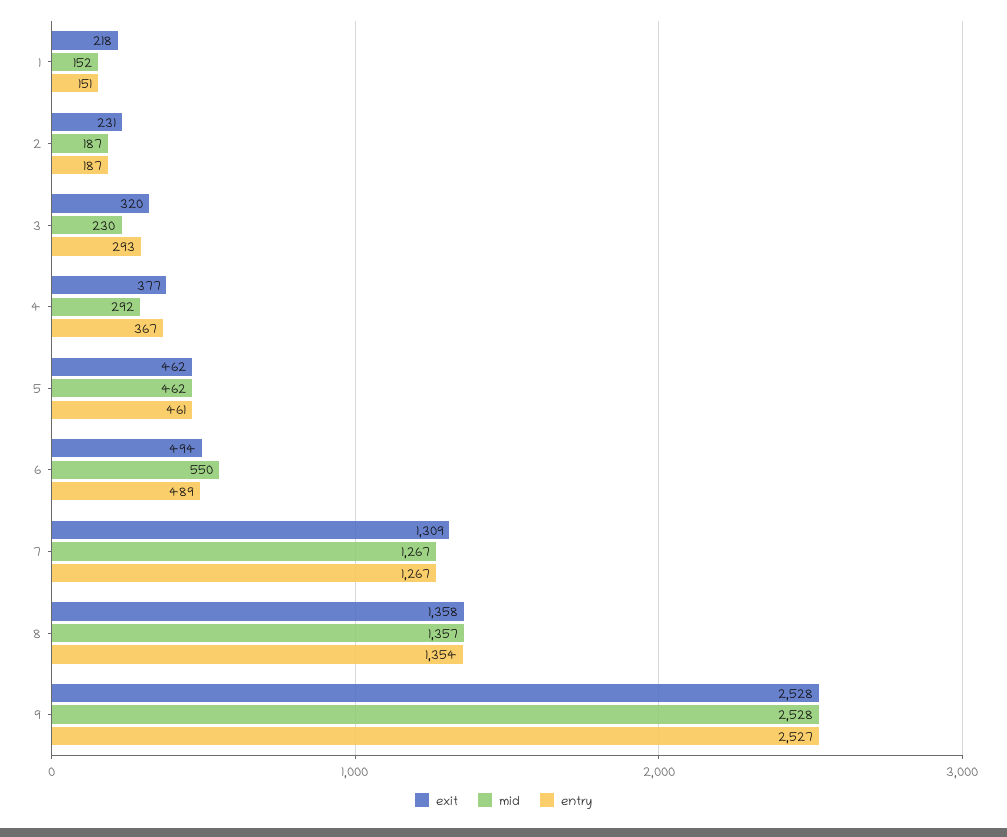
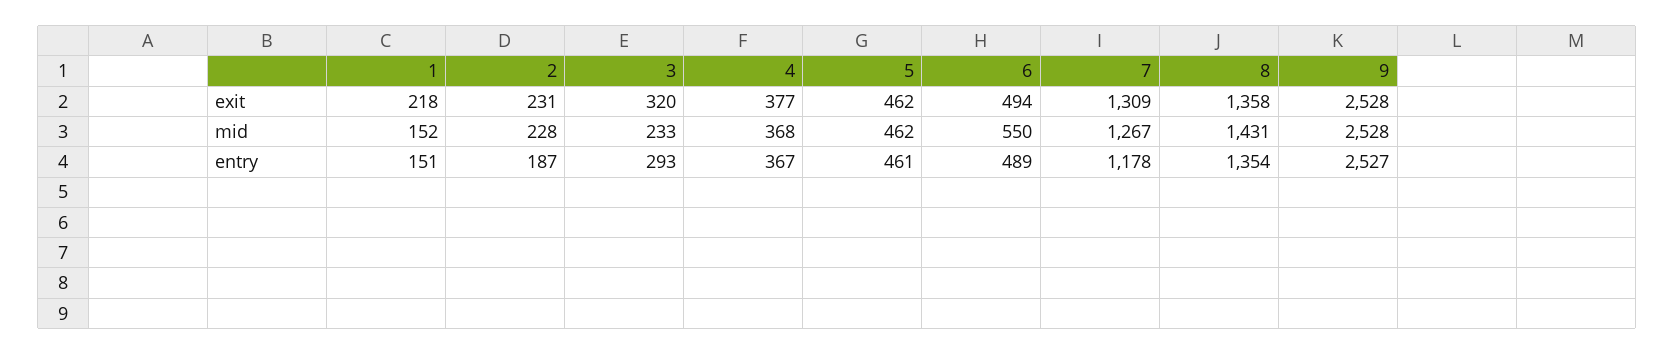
  {
    "exit": {
      "1": 218,
      "2": 231,
      "3": 320,
      "4": 377,
      "5": 462,
      "6": 494,
      "7": 1309,
      "8": 1358,
      "9": 2528
    },
    "mid": {
      "1": 152,
-     "2": 187,
+     "2": 228,
-     "3": 230,
+     "3": 233,
-     "4": 292,
+     "4": 368,
      "5": 462,
      "6": 550,
      "7": 1267,
-     "8": 1357,
+     "8": 1431,
      "9": 2528
    },
    "entry": {
      "1": 151,
      "2": 187,
      "3": 293,
      "4": 367,
      "5": 461,
      "6": 489,
-     "7": 1267,
+     "7": 1178,
      "8": 1354,
      "9": 2527
    }
  }

